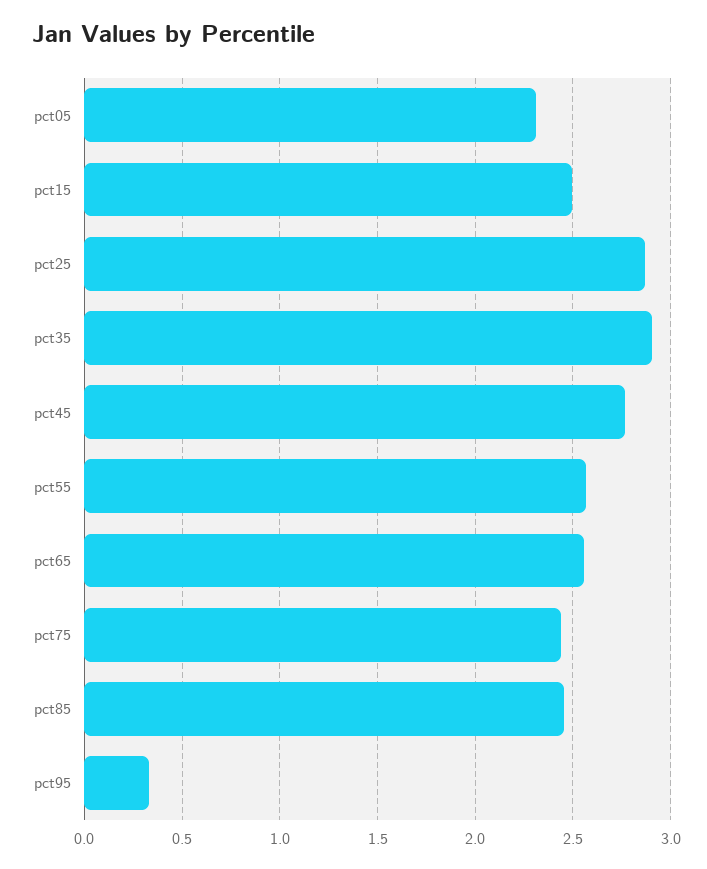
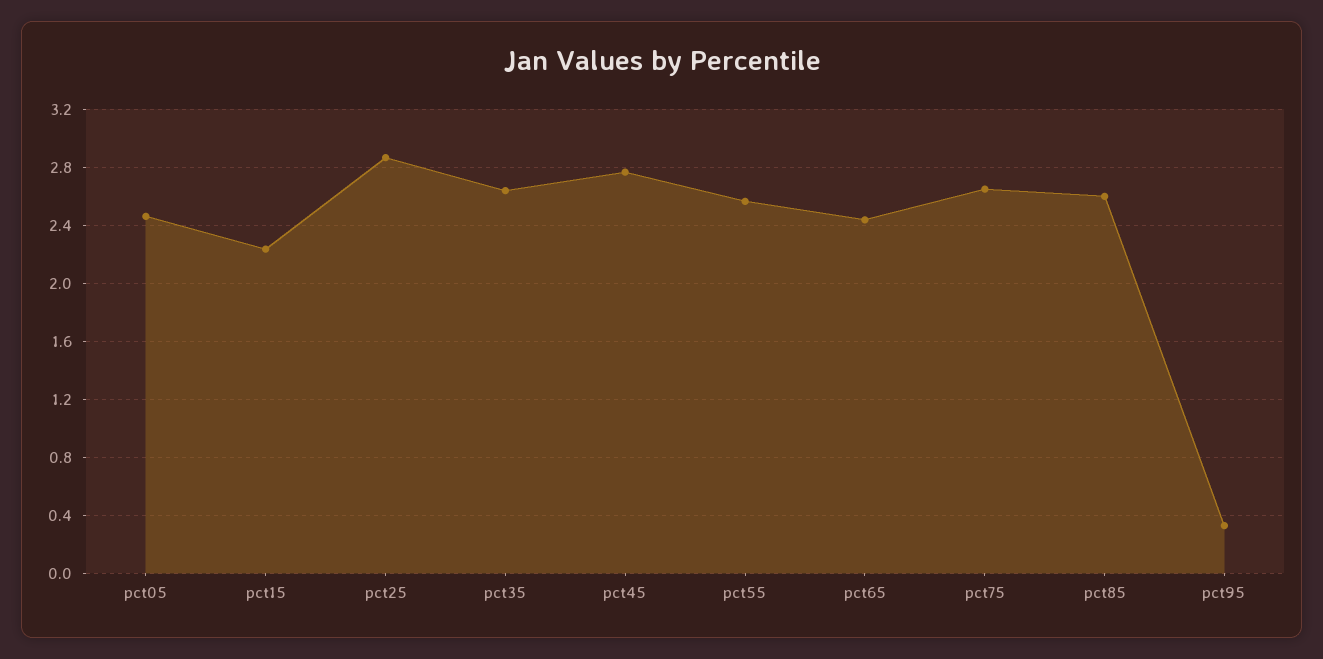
  {
-   "pct05": 2.3,
+   "pct05": 2.45,
-   "pct15": 2.5,
+   "pct15": 2.25,
    "pct25": 2.85,
-   "pct35": 2.9,
+   "pct35": 2.65,
    "pct45": 2.75,
    "pct55": 2.55,
-   "pct65": 2.55,
+   "pct65": 2.45,
-   "pct75": 2.45,
+   "pct75": 2.65,
-   "pct85": 2.45,
+   "pct85": 2.6,
    "pct95": 0.35
  }

